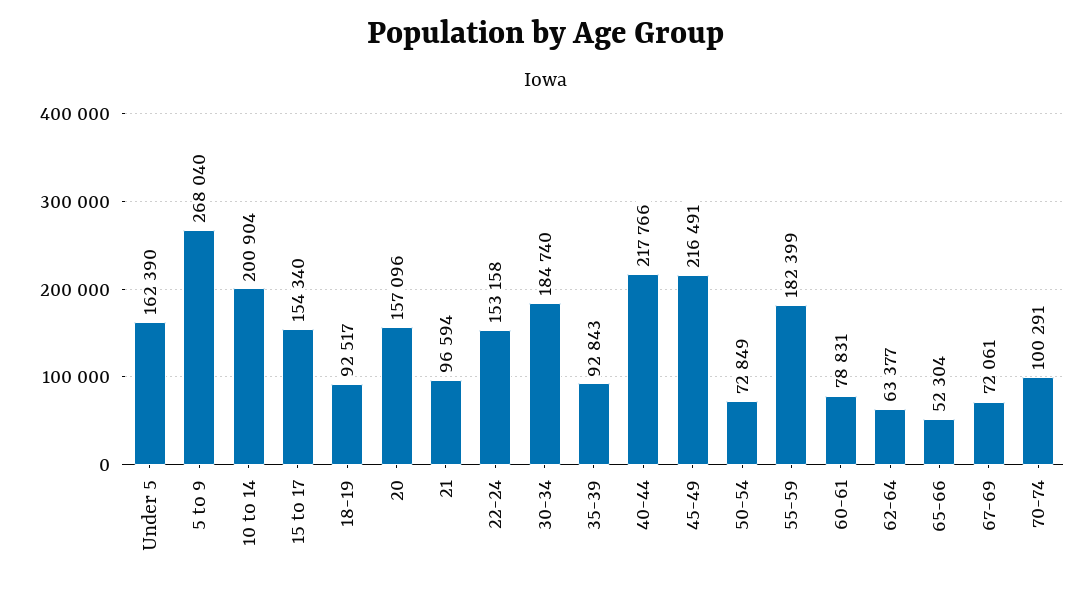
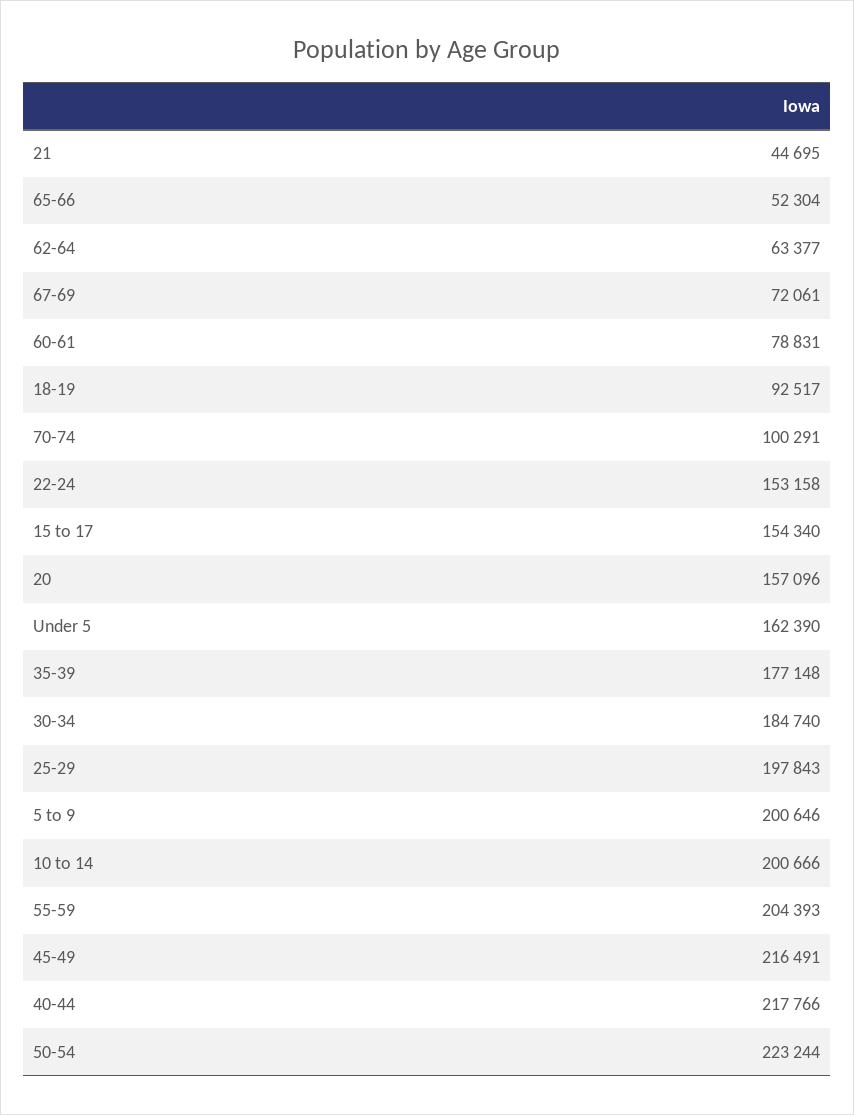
  {
    "Under 5": 162390,
-   "5 to 9": 268040,
+   "5 to 9": 200646,
-   "10 to 14": 200904,
+   "10 to 14": 200666,
    "15 to 17": 154340,
    "18-19": 92517,
    "20": 157096,
-   "21": 96594,
+   "21": 44695,
    "22-24": 153158,
    "30-34": 184740,
-   "35-39": 92843,
+   "35-39": 177148,
    "40-44": 217766,
    "45-49": 216491,
-   "50-54": 72849,
+   "50-54": 223244,
-   "55-59": 182399,
+   "55-59": 204393,
    "60-61": 78831,
    "62-64": 63377,
    "65-66": 52304,
    "67-69": 72061,
-   "70-74": 100291
+   "70-74": 100291,
+   "25-29": 197843
  }

